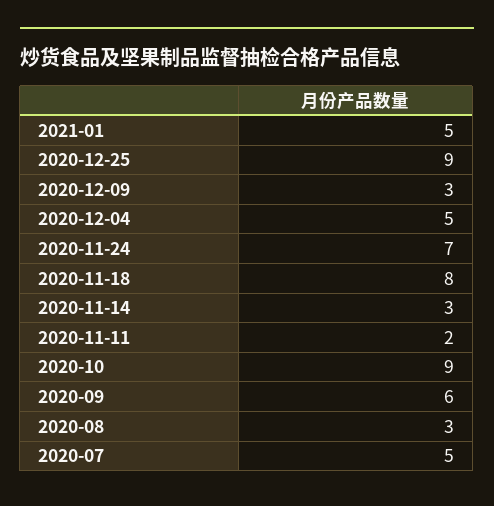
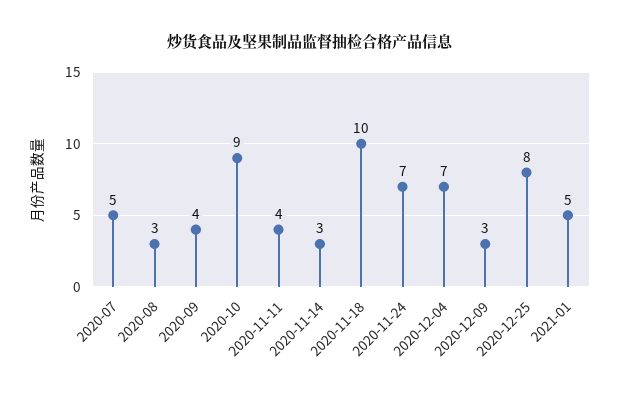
  {
    "2021-01": 5,
-   "2020-12-25": 9,
+   "2020-12-25": 8,
    "2020-12-09": 3,
-   "2020-12-04": 5,
+   "2020-12-04": 7,
    "2020-11-24": 7,
-   "2020-11-18": 8,
+   "2020-11-18": 10,
    "2020-11-14": 3,
-   "2020-11-11": 2,
+   "2020-11-11": 4,
    "2020-10": 9,
-   "2020-09": 6,
+   "2020-09": 4,
    "2020-08": 3,
    "2020-07": 5
  }

